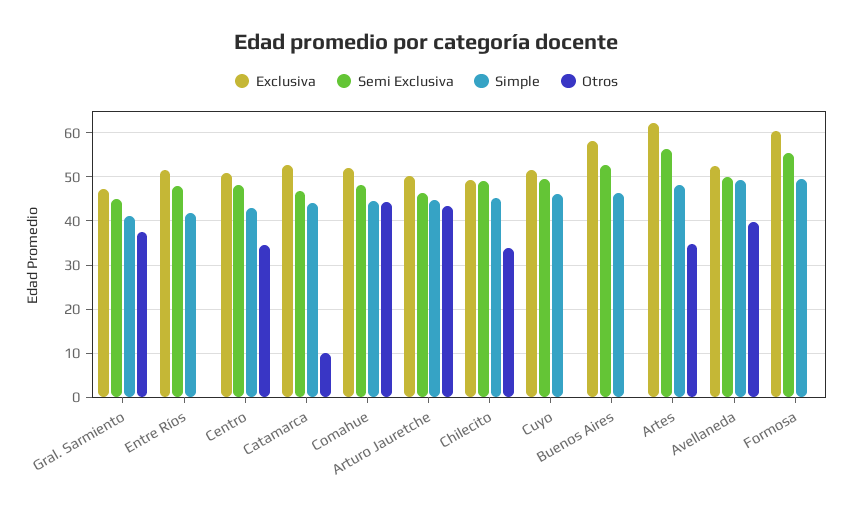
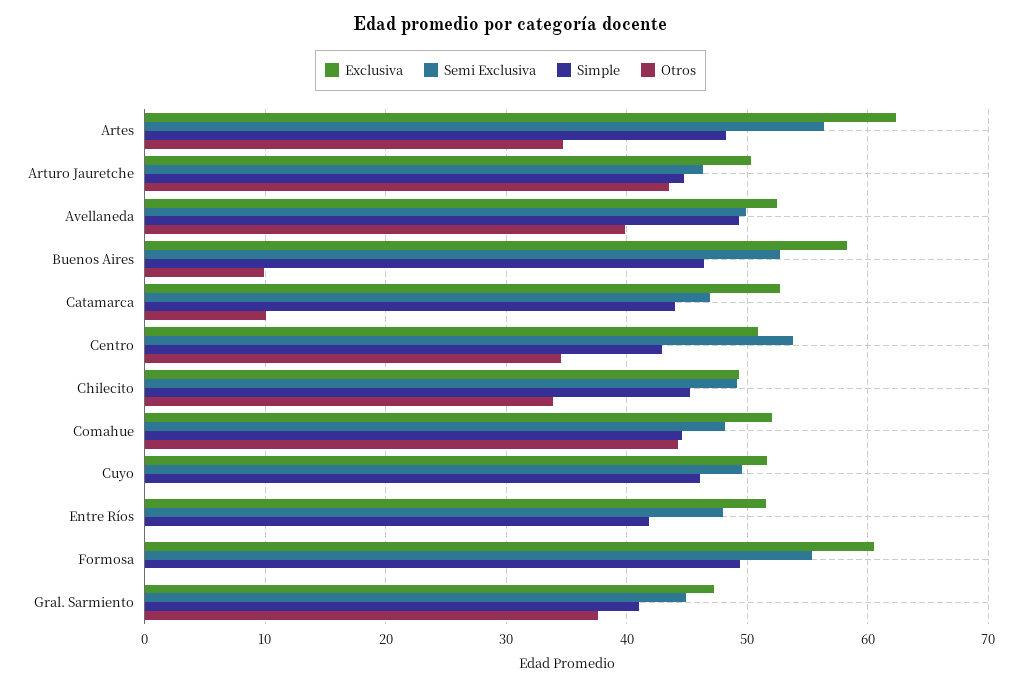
  {
    "Exclusiva": {
      "Gral. Sarmiento": 47,
      "Entre Ríos": 52,
      "Centro": 51,
      "Catamarca": 53,
      "Comahue": 52,
      "Arturo Jauretche": 50,
      "Chilecito": 49,
      "Cuyo": 52,
      "Buenos Aires": 58,
      "Artes": 62,
      "Avellaneda": 53,
      "Formosa": 60
    },
    "Semi Exclusiva": {
      "Gral. Sarmiento": 45,
      "Entre Ríos": 48,
-     "Centro": 48,
+     "Centro": 54,
      "Catamarca": 47,
      "Comahue": 48,
      "Arturo Jauretche": 46,
      "Chilecito": 49,
      "Cuyo": 50,
      "Buenos Aires": 53,
      "Artes": 56,
      "Avellaneda": 50,
      "Formosa": 55
    },
    "Simple": {
      "Gral. Sarmiento": 41,
      "Entre Ríos": 42,
      "Centro": 43,
      "Catamarca": 44,
      "Comahue": 45,
      "Arturo Jauretche": 45,
      "Chilecito": 45,
      "Cuyo": 46,
      "Buenos Aires": 46,
      "Artes": 48,
      "Avellaneda": 49,
      "Formosa": 49
    },
    "Otros": {
      "Gral. Sarmiento": 38,
      "Entre Ríos": 0,
      "Centro": 35,
      "Catamarca": 10,
      "Comahue": 44,
      "Arturo Jauretche": 43,
      "Chilecito": 34,
      "Cuyo": 0,
-     "Buenos Aires": 0,
+     "Buenos Aires": 10,
      "Artes": 35,
      "Avellaneda": 40,
      "Formosa": 0
    }
  }

